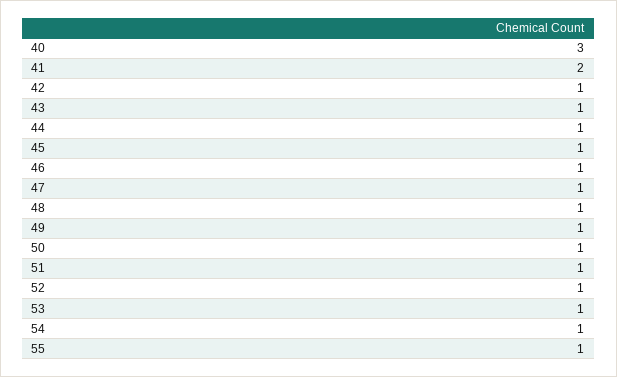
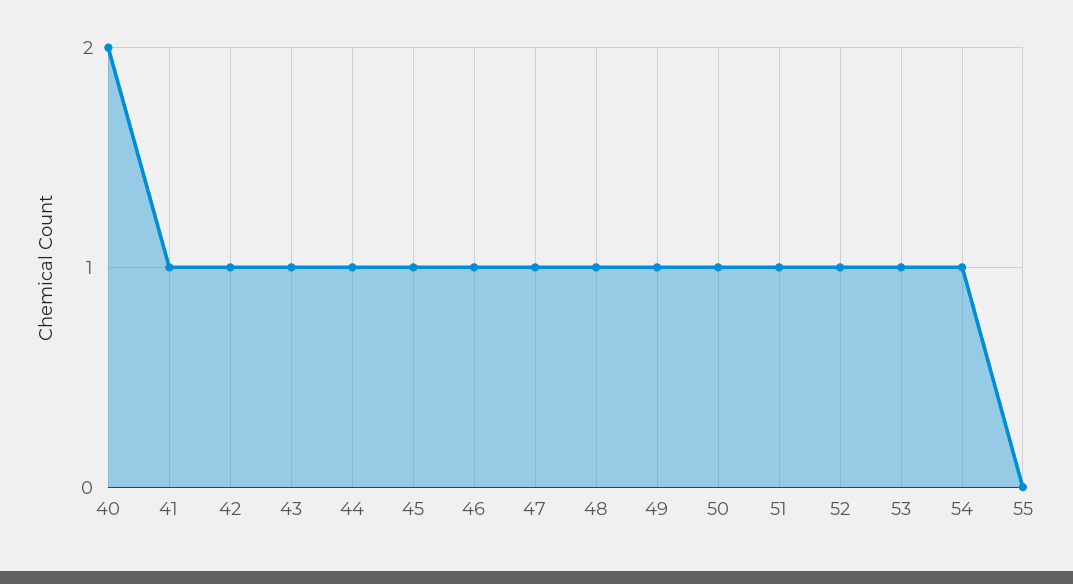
  {
-   "40": 3,
+   "40": 2,
-   "41": 2,
+   "41": 1,
    "42": 1,
    "43": 1,
    "44": 1,
    "45": 1,
    "46": 1,
    "47": 1,
    "48": 1,
    "49": 1,
    "50": 1,
    "51": 1,
    "52": 1,
    "53": 1,
    "54": 1,
-   "55": 1
+   "55": 0
  }

